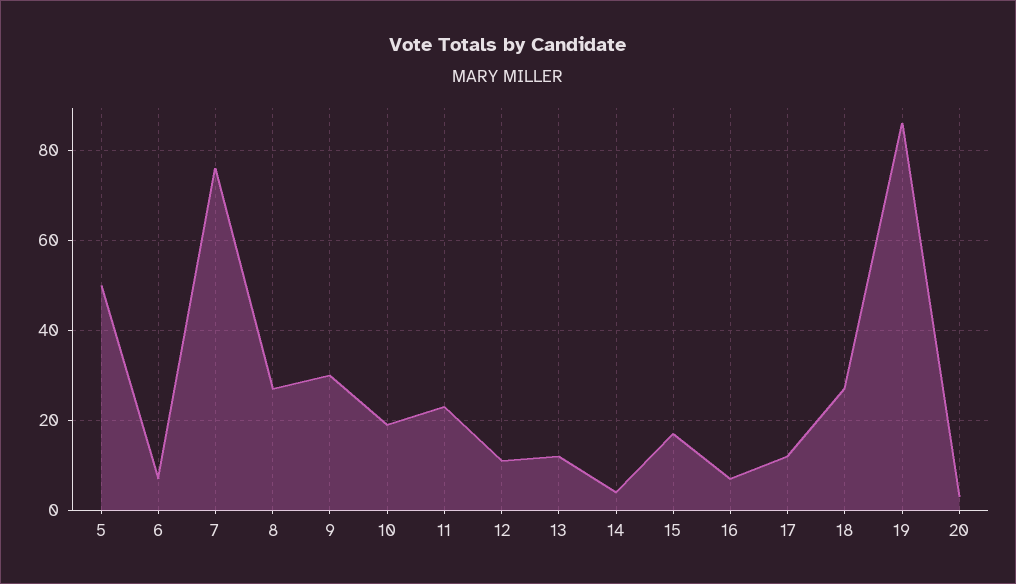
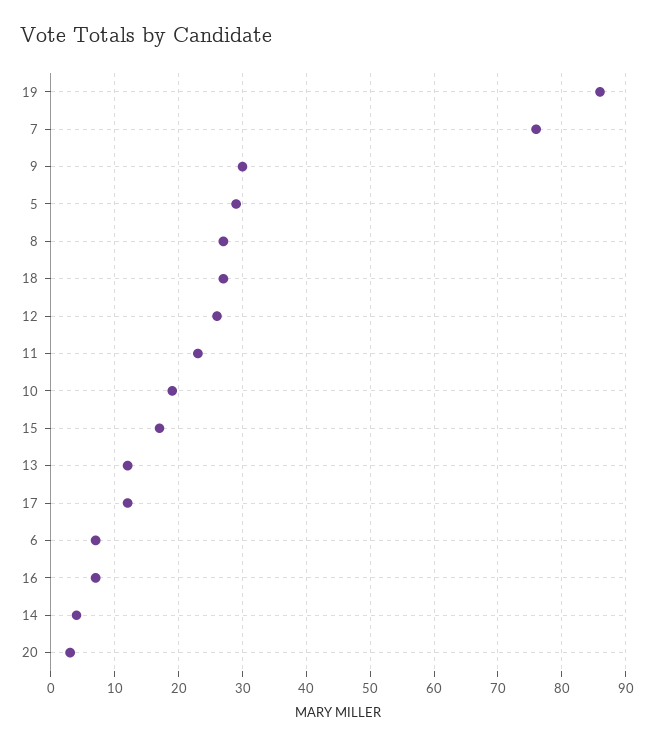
  {
-   "5": 50,
+   "5": 29,
    "6": 7,
    "7": 76,
    "8": 27,
    "9": 30,
    "10": 19,
    "11": 23,
-   "12": 10,
+   "12": 26,
    "13": 12,
    "14": 4,
    "15": 17,
    "16": 7,
    "17": 12,
    "18": 27,
    "19": 86,
    "20": 3
  }

